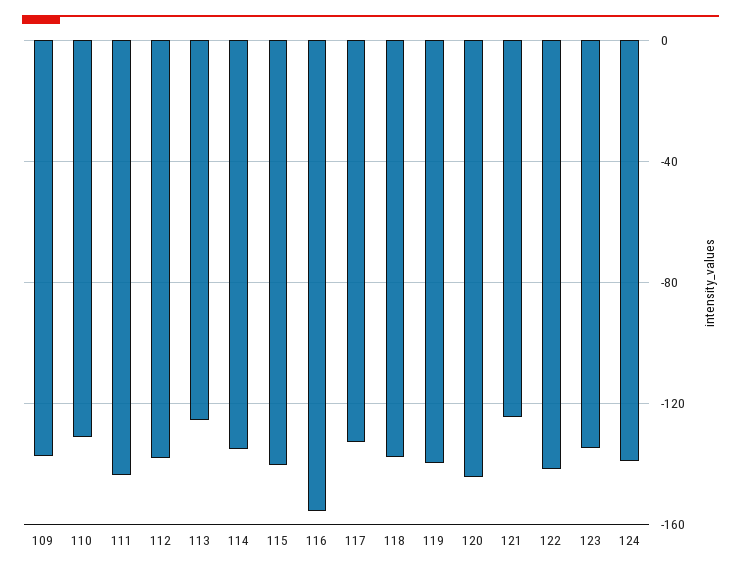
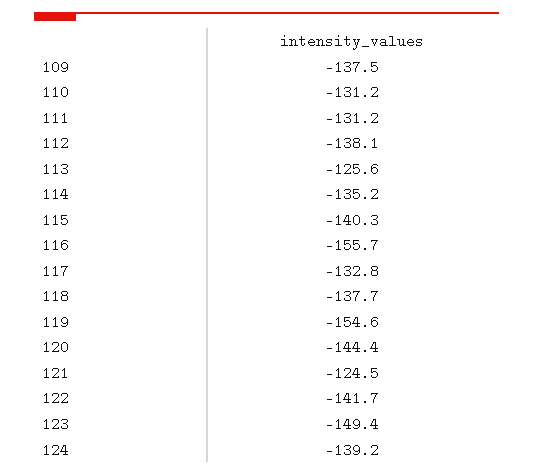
  {
    "109": -137.5,
    "110": -131.2,
-   "111": -145,
+   "111": -131.2,
    "112": -138.1,
    "113": -125.6,
    "114": -135.2,
    "115": -140.3,
    "116": -155.7,
    "117": -132.8,
    "118": -137.7,
-   "119": -140,
+   "119": -154.6,
    "120": -144.4,
    "121": -124.5,
    "122": -141.7,
-   "123": -135,
+   "123": -149.4,
    "124": -139.2
  }

